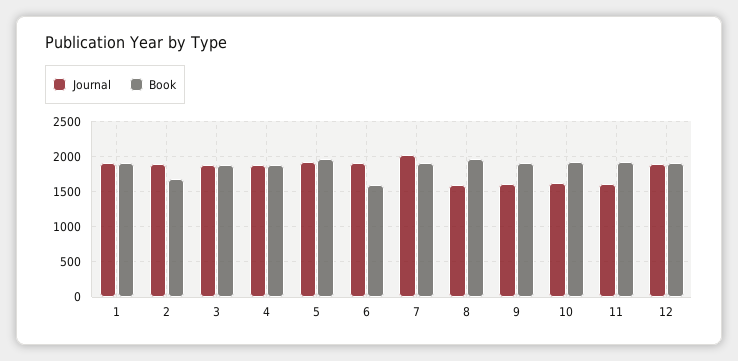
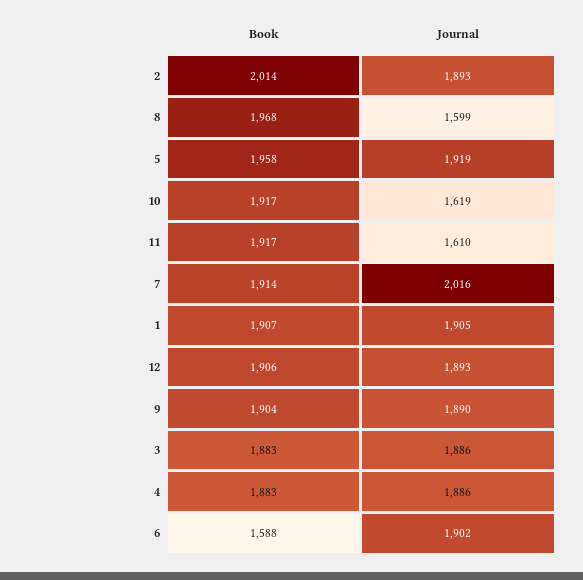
  {
    "Journal": {
      "1": 1905,
      "2": 1893,
      "3": 1886,
      "4": 1886,
      "5": 1919,
      "6": 1902,
      "7": 2016,
      "8": 1599,
-     "9": 1600,
+     "9": 1890,
      "10": 1619,
      "11": 1610,
      "12": 1893
    },
    "Book": {
      "1": 1907,
-     "2": 1700,
+     "2": 2014,
      "3": 1883,
      "4": 1883,
      "5": 1958,
      "6": 1588,
      "7": 1914,
      "8": 1968,
      "9": 1904,
      "10": 1917,
      "11": 1917,
      "12": 1906
    }
  }

